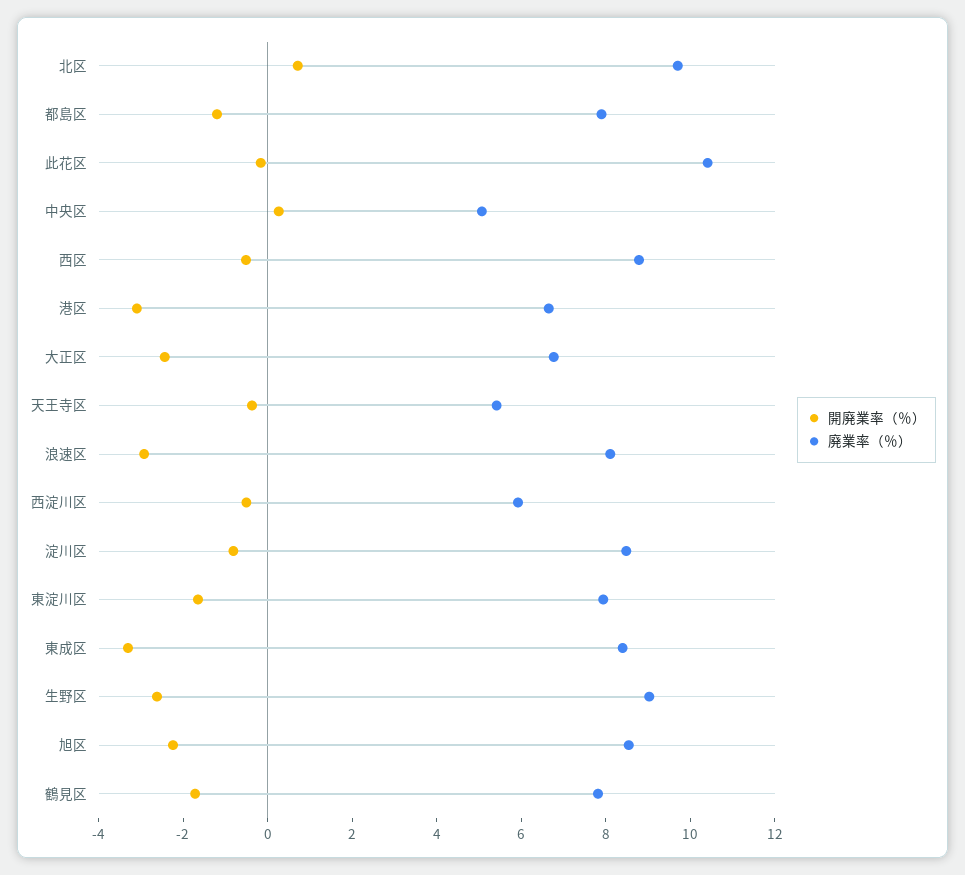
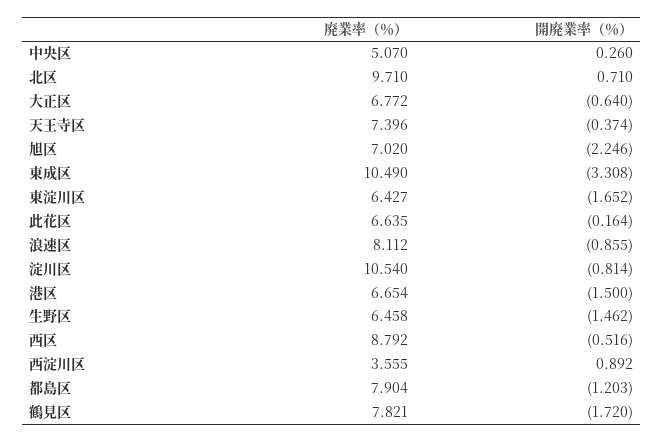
  {
    "開廃業率（％）": {
      "北区": 0.71,
      "都島区": -1.203,
      "此花区": -0.164,
      "中央区": 0.26,
      "西区": -0.516,
-     "港区": -3,
+     "港区": -1.5,
-     "大正区": -2.5,
+     "大正区": -0.64,
      "天王寺区": -0.374,
-     "浪速区": -3,
+     "浪速区": -0.855,
-     "西淀川区": -0.5,
+     "西淀川区": 0.892,
      "淀川区": -0.814,
      "東淀川区": -1.652,
      "東成区": -3.308,
-     "生野区": -2.5,
+     "生野区": -1.462,
      "旭区": -2.246,
      "鶴見区": -1.72
    },
    "廃業率（％）": {
      "北区": 9.71,
      "都島区": 7.904,
-     "此花区": 10.5,
+     "此花区": 6.635,
      "中央区": 5.07,
      "西区": 8.792,
      "港区": 6.654,
      "大正区": 6.772,
-     "天王寺区": 5.5,
+     "天王寺区": 7.396,
      "浪速区": 8.112,
-     "西淀川区": 6,
+     "西淀川区": 3.555,
-     "淀川区": 8.5,
+     "淀川区": 10.54,
-     "東淀川区": 8,
+     "東淀川区": 6.427,
-     "東成区": 8.5,
+     "東成区": 10.49,
-     "生野区": 9,
+     "生野区": 6.458,
-     "旭区": 8.5,
+     "旭区": 7.02,
      "鶴見区": 7.821
    }
  }

